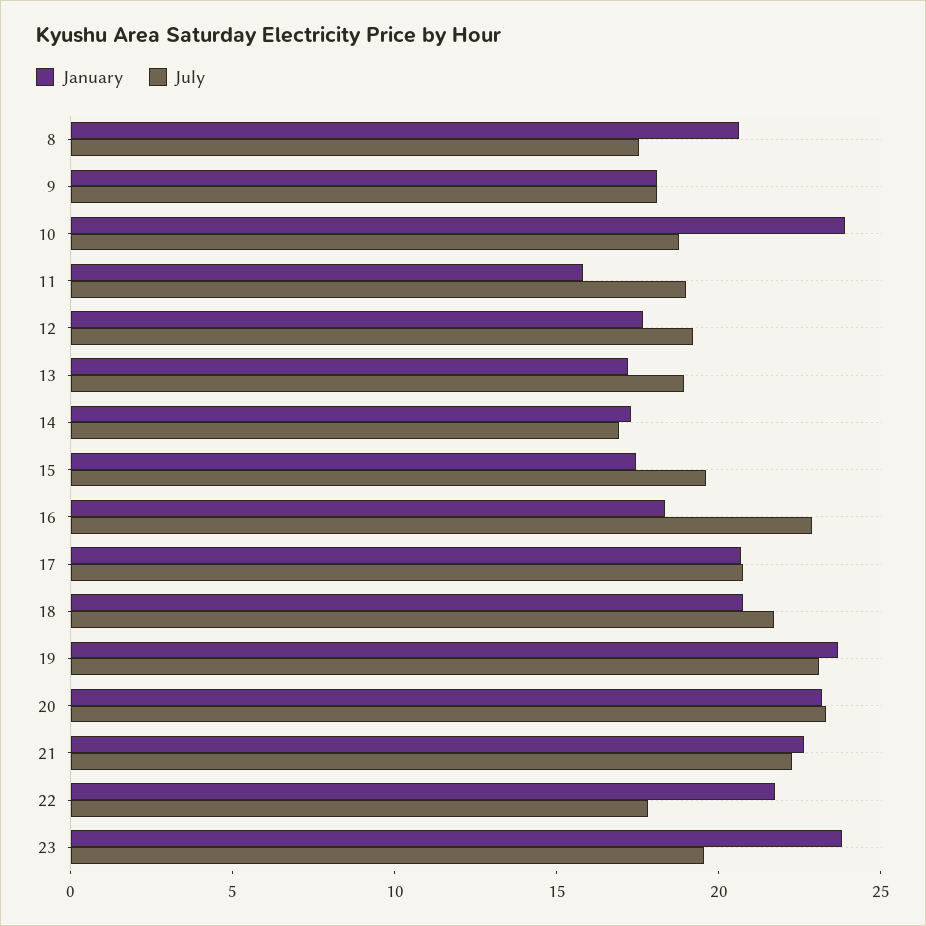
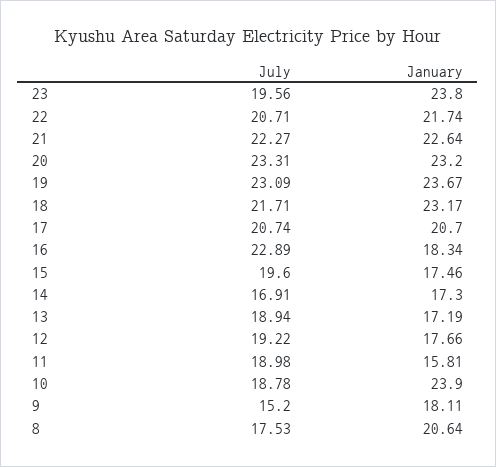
  {
    "January": {
      "8": 20.64,
      "9": 18.11,
      "10": 23.9,
      "11": 15.81,
      "12": 17.66,
      "13": 17.19,
      "14": 17.3,
      "15": 17.46,
      "16": 18.34,
      "17": 20.7,
-     "18": 21,
+     "18": 23.17,
      "19": 23.67,
      "20": 23.2,
      "21": 22.64,
      "22": 21.74,
      "23": 23.8
    },
    "July": {
      "8": 17.53,
-     "9": 18,
+     "9": 15.2,
      "10": 18.78,
      "11": 18.98,
      "12": 19.22,
      "13": 18.94,
      "14": 16.91,
      "15": 19.6,
      "16": 22.89,
      "17": 20.74,
      "18": 21.71,
      "19": 23.09,
      "20": 23.31,
      "21": 22.27,
-     "22": 18,
+     "22": 20.71,
      "23": 19.56
    }
  }

